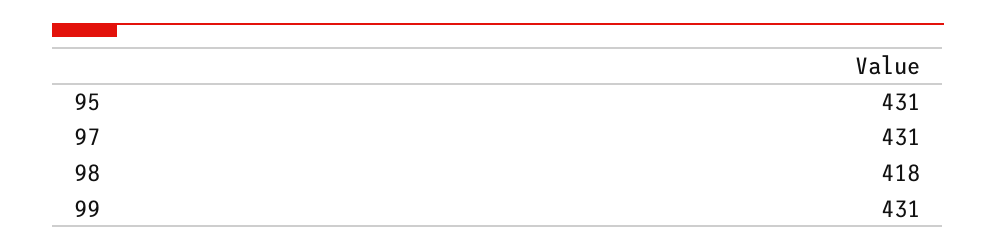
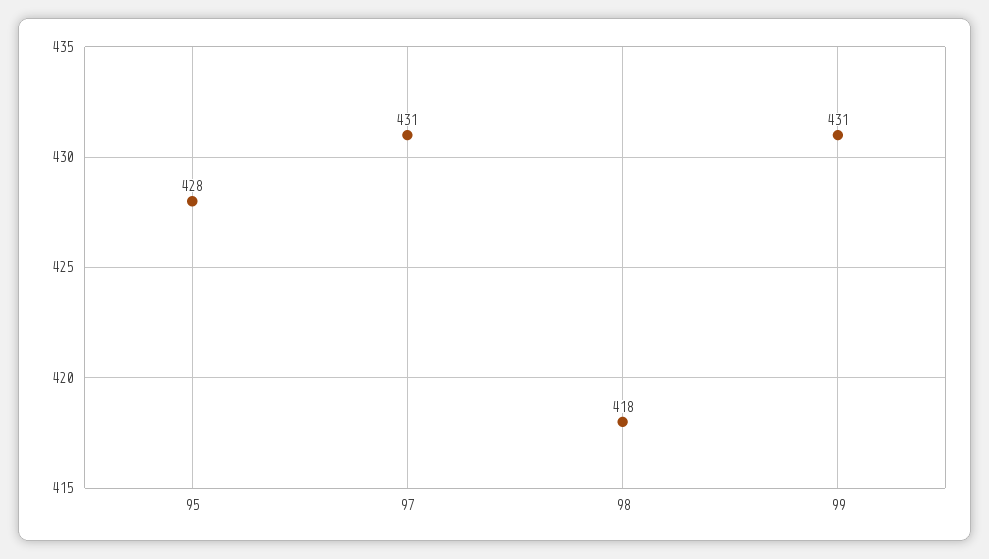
  {
-   "95": 431,
+   "95": 428,
    "97": 431,
    "98": 418,
    "99": 431
  }

